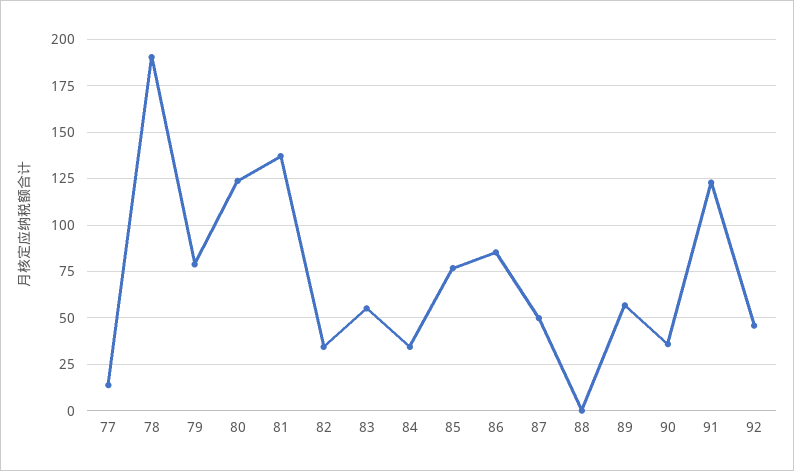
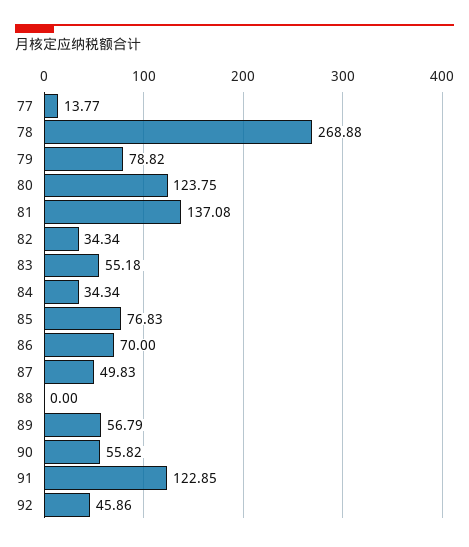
  {
    "77": 13.77,
-   "78": 190,
+   "78": 268.88,
    "79": 78.82,
    "80": 123.75,
    "81": 137.08,
    "82": 34.34,
    "83": 55.18,
    "84": 34.34,
    "85": 76.83,
-   "86": 85,
+   "86": 70,
    "87": 49.83,
    "88": 0,
    "89": 56.79,
-   "90": 35,
+   "90": 55.82,
    "91": 122.85,
    "92": 45.86
  }

